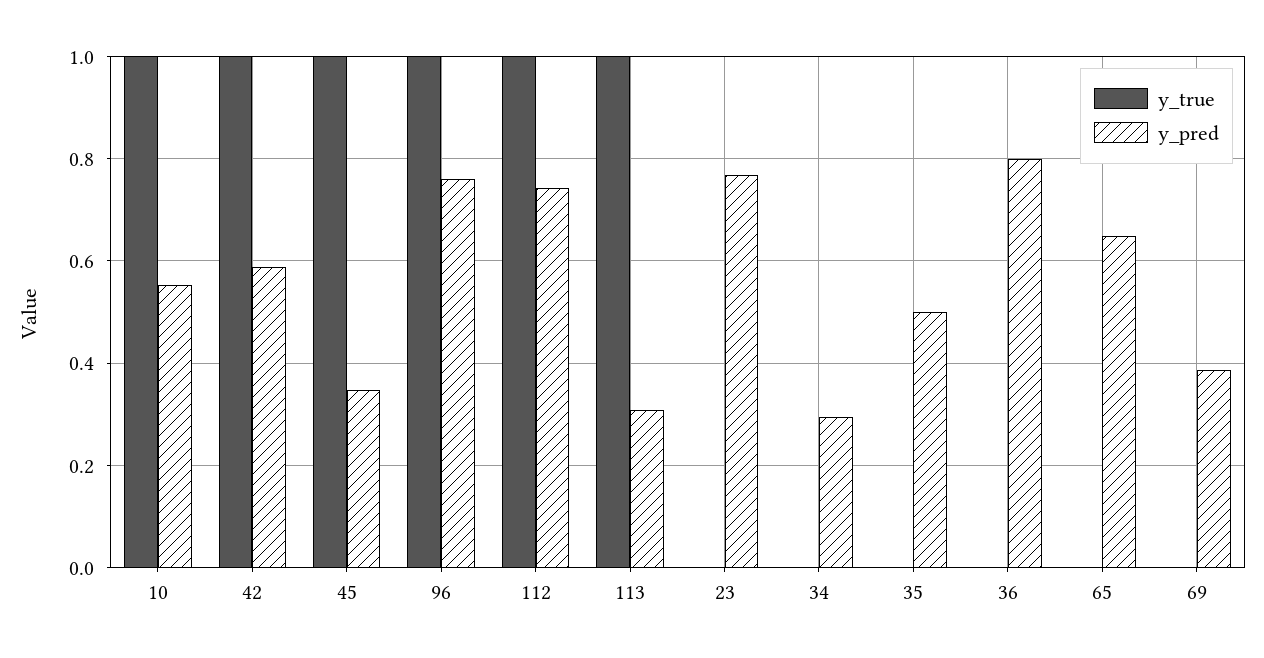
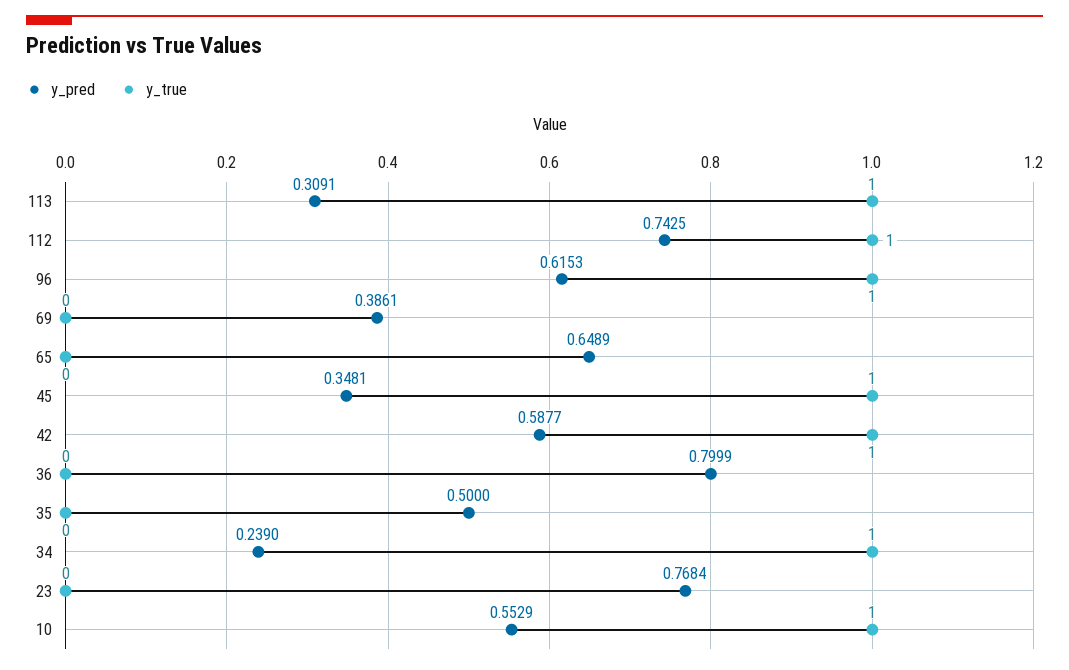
  {
    "y_true": {
      "10": 1,
      "42": 1,
      "45": 1,
      "96": 1,
      "112": 1,
      "113": 1,
      "23": 0,
-     "34": 0,
+     "34": 1,
      "35": 0,
      "36": 0,
      "65": 0,
      "69": 0
    },
    "y_pred": {
      "10": 0.5529,
      "42": 0.5877,
      "45": 0.3481,
-     "96": 0.76,
+     "96": 0.6153,
      "112": 0.7425,
      "113": 0.3091,
      "23": 0.7684,
-     "34": 0.3,
+     "34": 0.239,
      "35": 0.5,
      "36": 0.7999,
      "65": 0.6489,
      "69": 0.3861
    }
  }

